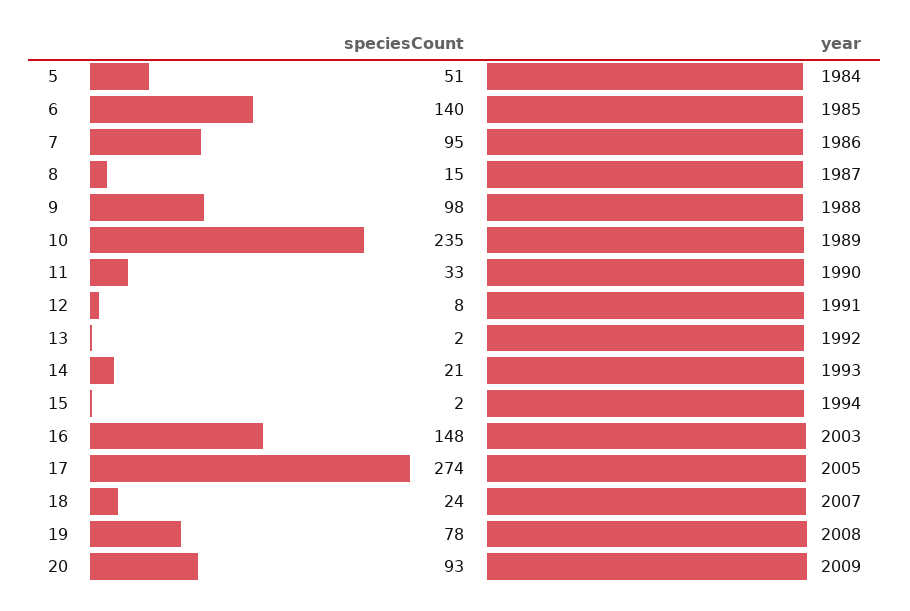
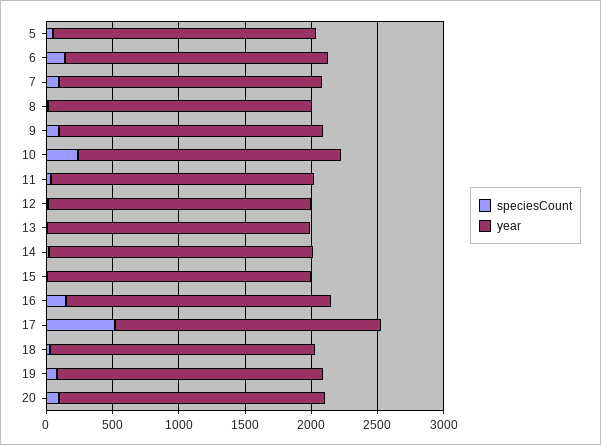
  {
    "speciesCount": {
      "5": 51,
      "6": 140,
      "7": 95,
      "8": 15,
      "9": 98,
      "10": 235,
      "11": 33,
      "12": 8,
      "13": 2,
      "14": 21,
      "15": 2,
      "16": 148,
-     "17": 274,
+     "17": 500,
      "18": 24,
      "19": 78,
      "20": 93
    },
    "year": {
      "5": 1984,
      "6": 1985,
      "7": 1986,
      "8": 1987,
      "9": 1988,
      "10": 1989,
      "11": 1990,
      "12": 1991,
      "13": 1992,
      "14": 1993,
      "15": 1994,
      "16": 2003,
      "17": 2005,
      "18": 2007,
      "19": 2008,
      "20": 2009
    }
  }

